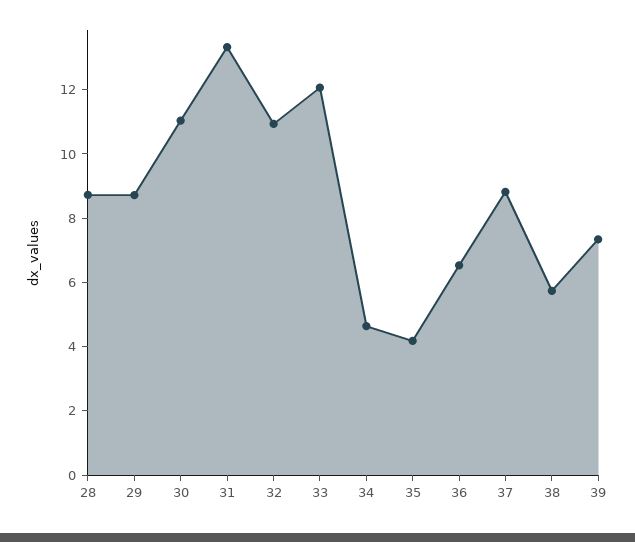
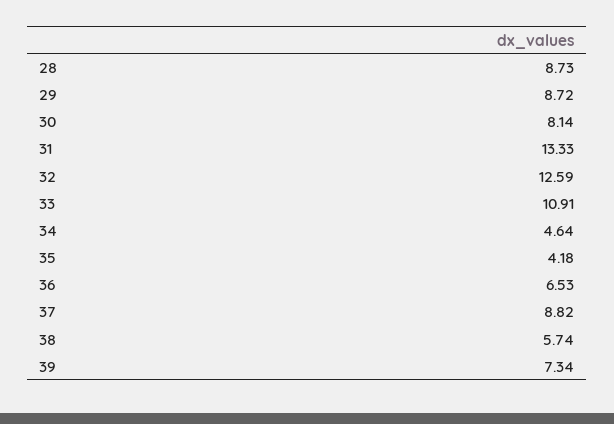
  {
    "28": 8.73,
    "29": 8.72,
-   "30": 11,
+   "30": 8.14,
    "31": 13.33,
-   "32": 11,
+   "32": 12.59,
-   "33": 12,
+   "33": 10.91,
    "34": 4.64,
    "35": 4.18,
    "36": 6.53,
    "37": 8.82,
    "38": 5.74,
    "39": 7.34
  }

